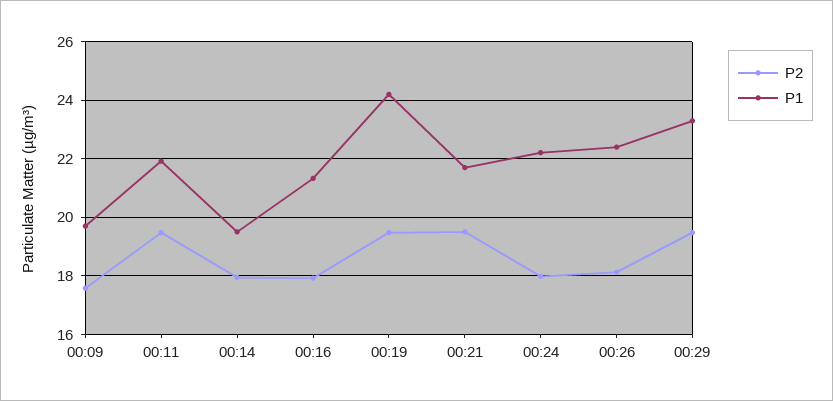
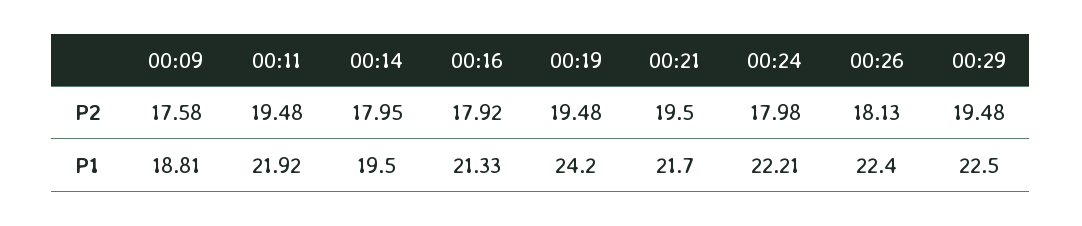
  {
    "P2": {
      "00:09": 17.58,
      "00:11": 19.48,
      "00:14": 17.95,
      "00:16": 17.92,
      "00:19": 19.48,
      "00:21": 19.5,
      "00:24": 17.98,
      "00:26": 18.13,
      "00:29": 19.48
    },
    "P1": {
-     "00:09": 19.75,
+     "00:09": 18.81,
      "00:11": 21.92,
      "00:14": 19.5,
      "00:16": 21.33,
      "00:19": 24.2,
      "00:21": 21.7,
      "00:24": 22.21,
      "00:26": 22.4,
-     "00:29": 23.25
+     "00:29": 22.5
    }
  }

